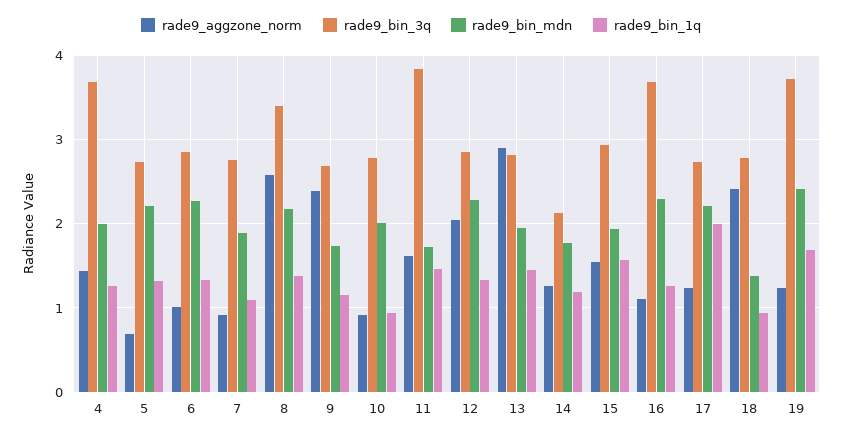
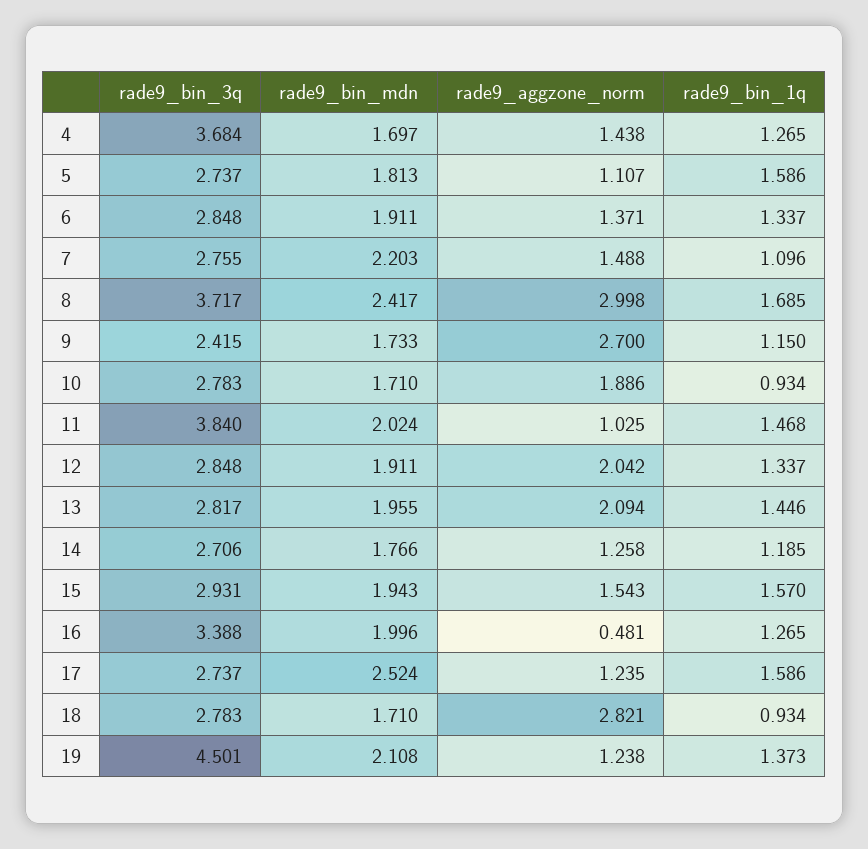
  {
    "rade9_aggzone_norm": {
      "4": 1.438,
-     "5": 0.7,
+     "5": 1.107,
-     "6": 1,
+     "6": 1.371,
-     "7": 0.9,
+     "7": 1.488,
-     "8": 2.6,
+     "8": 2.998,
-     "9": 2.4,
+     "9": 2.7,
-     "10": 0.9,
+     "10": 1.886,
-     "11": 1.6,
+     "11": 1.025,
      "12": 2.042,
-     "13": 2.9,
+     "13": 2.094,
      "14": 1.258,
      "15": 1.543,
-     "16": 1.1,
+     "16": 0.481,
      "17": 1.235,
-     "18": 2.4,
+     "18": 2.821,
      "19": 1.238
    },
    "rade9_bin_3q": {
      "4": 3.684,
      "5": 2.737,
      "6": 2.848,
      "7": 2.755,
-     "8": 3.4,
+     "8": 3.717,
-     "9": 2.7,
+     "9": 2.415,
      "10": 2.783,
      "11": 3.84,
      "12": 2.848,
      "13": 2.817,
-     "14": 2.1,
+     "14": 2.706,
      "15": 2.931,
-     "16": 3.7,
+     "16": 3.388,
      "17": 2.737,
      "18": 2.783,
-     "19": 3.7
+     "19": 4.501
    },
    "rade9_bin_mdn": {
-     "4": 2,
+     "4": 1.697,
-     "5": 2.2,
+     "5": 1.813,
-     "6": 2.3,
+     "6": 1.911,
-     "7": 1.9,
+     "7": 2.203,
-     "8": 2.2,
+     "8": 2.417,
      "9": 1.733,
-     "10": 2,
+     "10": 1.71,
-     "11": 1.7,
+     "11": 2.024,
-     "12": 2.3,
+     "12": 1.911,
      "13": 1.955,
      "14": 1.766,
      "15": 1.943,
-     "16": 2.3,
+     "16": 1.996,
-     "17": 2.2,
+     "17": 2.524,
-     "18": 1.4,
+     "18": 1.71,
-     "19": 2.4
+     "19": 2.108
    },
    "rade9_bin_1q": {
      "4": 1.265,
-     "5": 1.3,
+     "5": 1.586,
      "6": 1.337,
      "7": 1.096,
-     "8": 1.4,
+     "8": 1.685,
      "9": 1.15,
      "10": 0.934,
      "11": 1.468,
      "12": 1.337,
      "13": 1.446,
      "14": 1.185,
      "15": 1.57,
      "16": 1.265,
-     "17": 2,
+     "17": 1.586,
      "18": 0.934,
-     "19": 1.7
+     "19": 1.373
    }
  }

